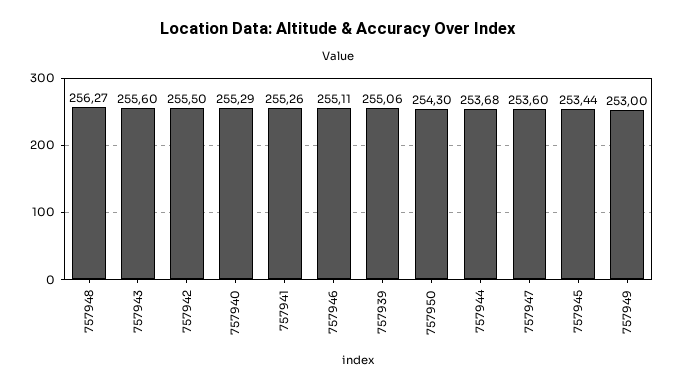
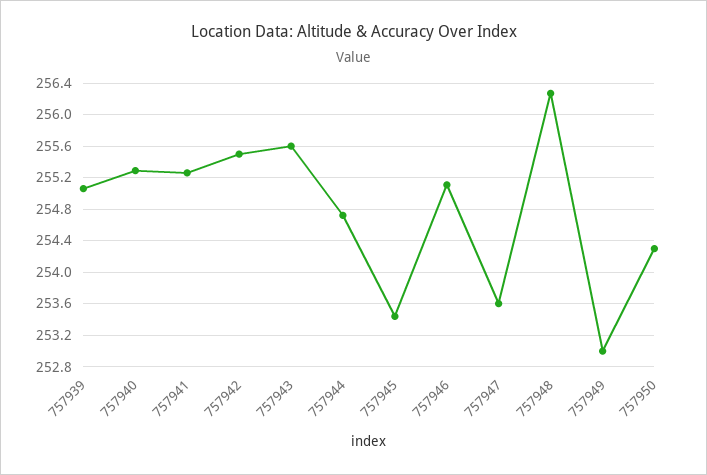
  {
    "757948": 256.27,
    "757943": 255.6,
    "757942": 255.5,
    "757940": 255.29,
    "757941": 255.26,
    "757946": 255.11,
    "757939": 255.06,
    "757950": 254.3,
-   "757944": 253.68,
+   "757944": 254.7,
    "757947": 253.6,
    "757945": 253.44,
    "757949": 253
  }

